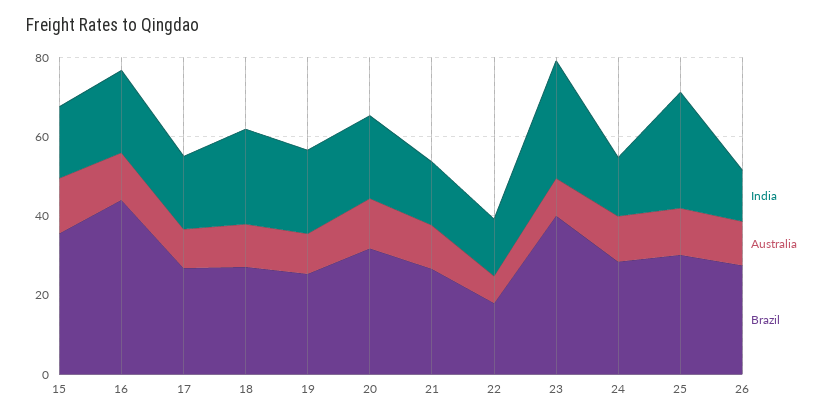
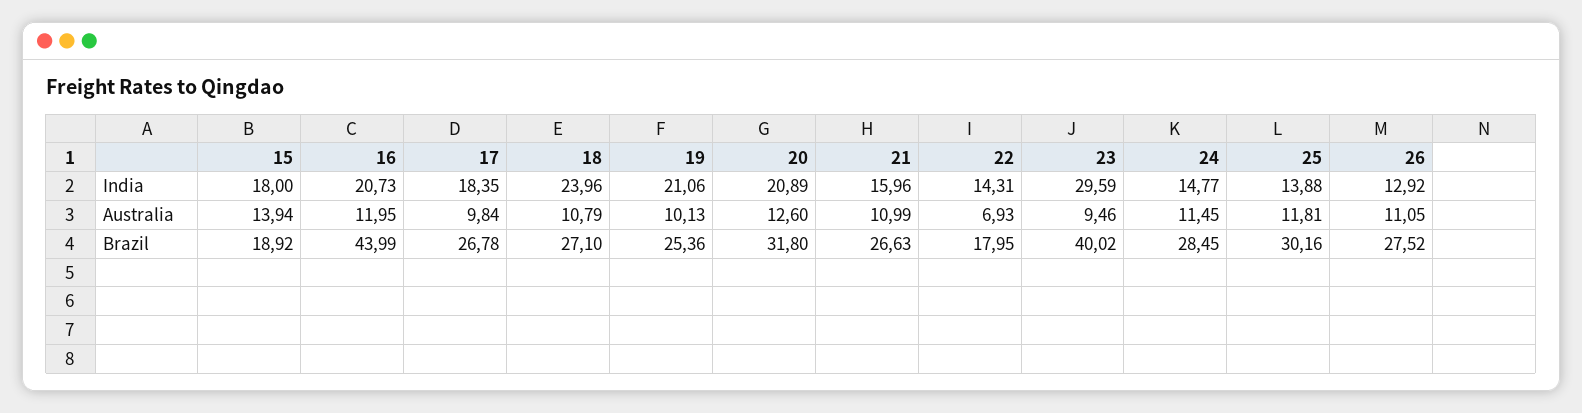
  {
    "India": {
      "15": 18,
      "16": 20.73,
      "17": 18.35,
      "18": 23.96,
      "19": 21.06,
      "20": 20.89,
      "21": 15.96,
      "22": 14.31,
      "23": 29.59,
      "24": 14.77,
-     "25": 30,
+     "25": 13.88,
      "26": 12.92
    },
    "Australia": {
      "15": 13.94,
      "16": 11.95,
      "17": 9.84,
      "18": 10.79,
      "19": 10.13,
      "20": 12.6,
      "21": 10.99,
      "22": 6.93,
      "23": 9.46,
      "24": 11.45,
      "25": 11.81,
      "26": 11.05
    },
    "Brazil": {
-     "15": 35,
+     "15": 18.92,
      "16": 43.99,
      "17": 26.78,
      "18": 27.1,
      "19": 25.36,
      "20": 31.8,
      "21": 26.63,
      "22": 17.95,
      "23": 40.02,
      "24": 28.45,
      "25": 30.16,
      "26": 27.52
    }
  }

